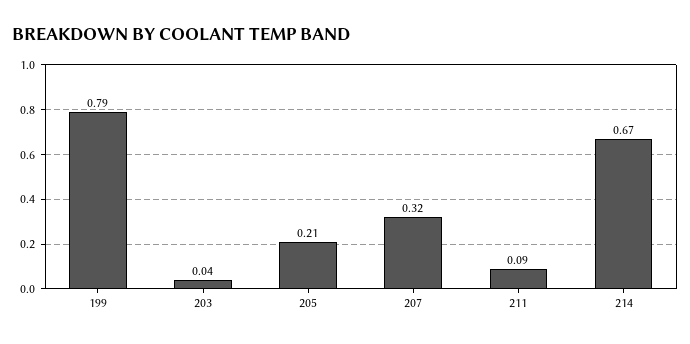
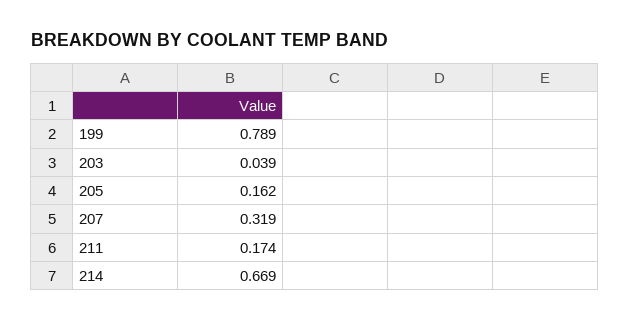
  {
    "199": 0.789,
    "203": 0.039,
-   "205": 0.21,
+   "205": 0.162,
    "207": 0.319,
-   "211": 0.09,
+   "211": 0.174,
    "214": 0.669
  }

